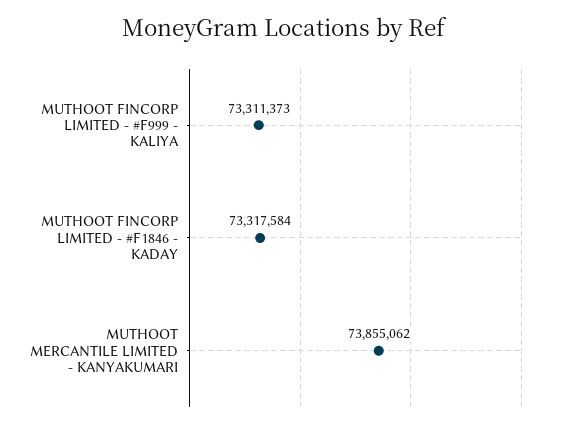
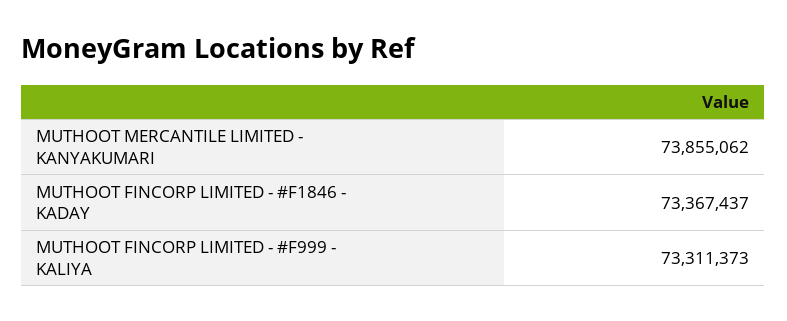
  {
    "MUTHOOT FINCORP LIMITED - #F999 - KALIYA": 73311373,
-   "MUTHOOT FINCORP LIMITED - #F1846 - KADAY": 73317584,
+   "MUTHOOT FINCORP LIMITED - #F1846 - KADAY": 73367437,
    "MUTHOOT MERCANTILE LIMITED - KANYAKUMARI": 73855062
  }

